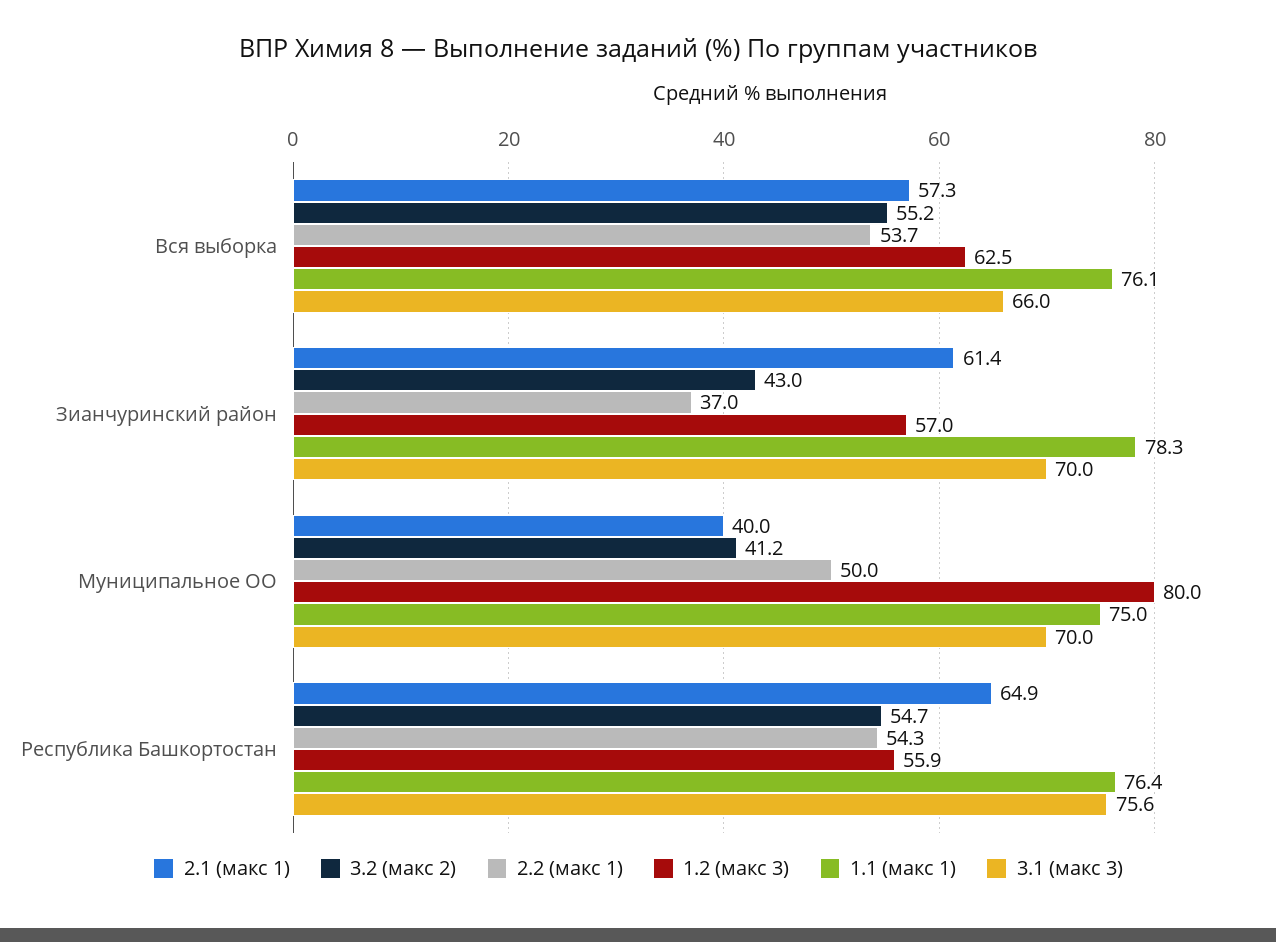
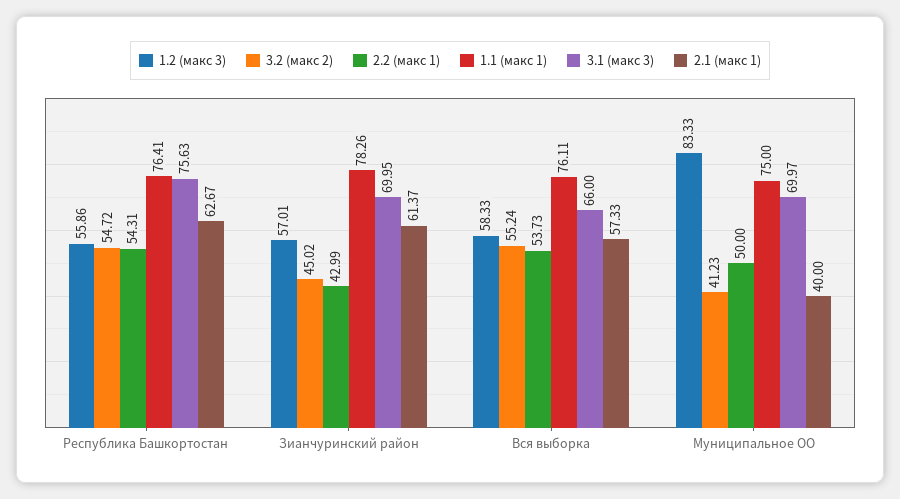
  {
    "2.1 (макс 1)": {
      "Вся выборка": 57.33,
      "Зианчуринский район": 61.37,
      "Муниципальное ОО": 40,
-     "Республика Башкортостан": 64.9
+     "Республика Башкортостан": 62.67
    },
    "3.2 (макс 2)": {
      "Вся выборка": 55.24,
-     "Зианчуринский район": 43,
+     "Зианчуринский район": 45.02,
      "Муниципальное ОО": 41.23,
      "Республика Башкортостан": 54.72
    },
    "2.2 (макс 1)": {
      "Вся выборка": 53.73,
-     "Зианчуринский район": 37,
+     "Зианчуринский район": 42.99,
      "Муниципальное ОО": 50,
      "Республика Башкортостан": 54.31
    },
    "1.2 (макс 3)": {
-     "Вся выборка": 62.5,
+     "Вся выборка": 58.33,
      "Зианчуринский район": 57.01,
-     "Муниципальное ОО": 80,
+     "Муниципальное ОО": 83.33,
      "Республика Башкортостан": 55.86
    },
    "1.1 (макс 1)": {
      "Вся выборка": 76.11,
      "Зианчуринский район": 78.26,
      "Муниципальное ОО": 75,
      "Республика Башкортостан": 76.41
    },
    "3.1 (макс 3)": {
      "Вся выборка": 66,
      "Зианчуринский район": 69.95,
      "Муниципальное ОО": 69.97,
      "Республика Башкортостан": 75.63
    }
  }

